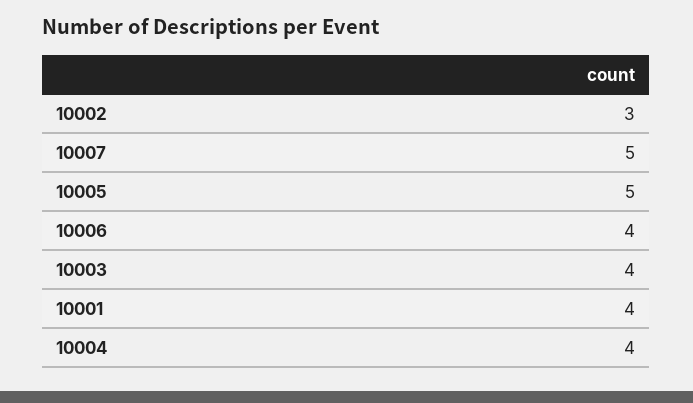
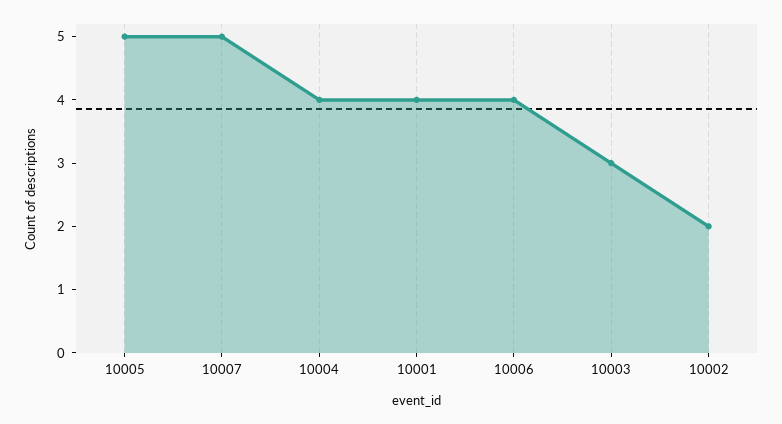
  {
-   "10002": 3,
+   "10002": 2,
    "10007": 5,
    "10005": 5,
    "10006": 4,
-   "10003": 4,
+   "10003": 3,
    "10001": 4,
    "10004": 4
  }

